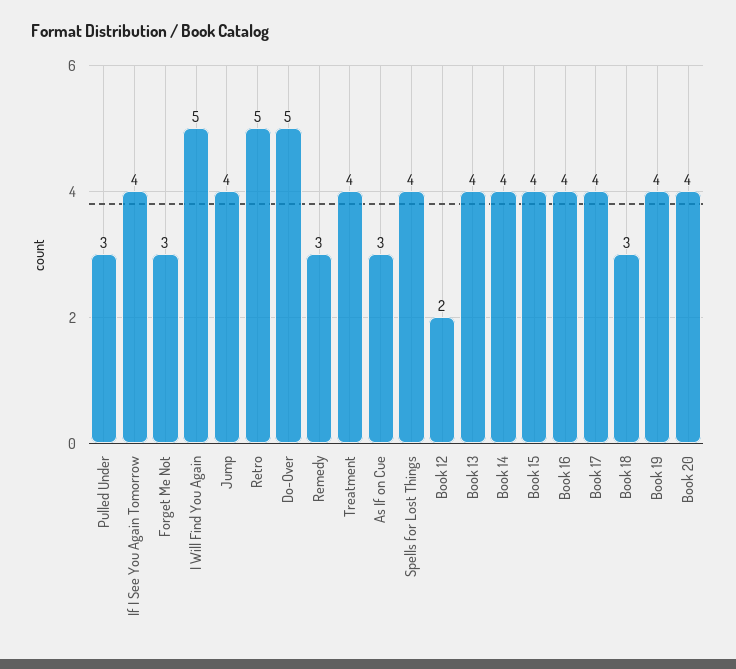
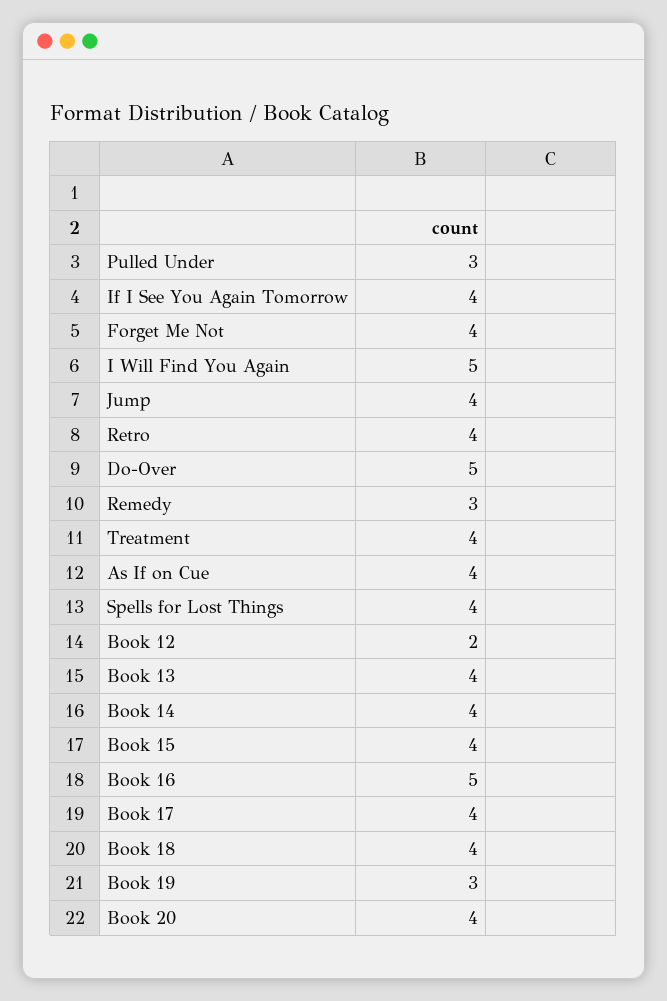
  {
    "Pulled Under": 3,
    "If I See You Again Tomorrow": 4,
-   "Forget Me Not": 3,
+   "Forget Me Not": 4,
    "I Will Find You Again": 5,
    "Jump": 4,
-   "Retro": 5,
+   "Retro": 4,
    "Do-Over": 5,
    "Remedy": 3,
    "Treatment": 4,
-   "As If on Cue": 3,
+   "As If on Cue": 4,
    "Spells for Lost Things": 4,
    "Book 12": 2,
    "Book 13": 4,
    "Book 14": 4,
    "Book 15": 4,
-   "Book 16": 4,
+   "Book 16": 5,
    "Book 17": 4,
-   "Book 18": 3,
+   "Book 18": 4,
-   "Book 19": 4,
+   "Book 19": 3,
    "Book 20": 4
  }

